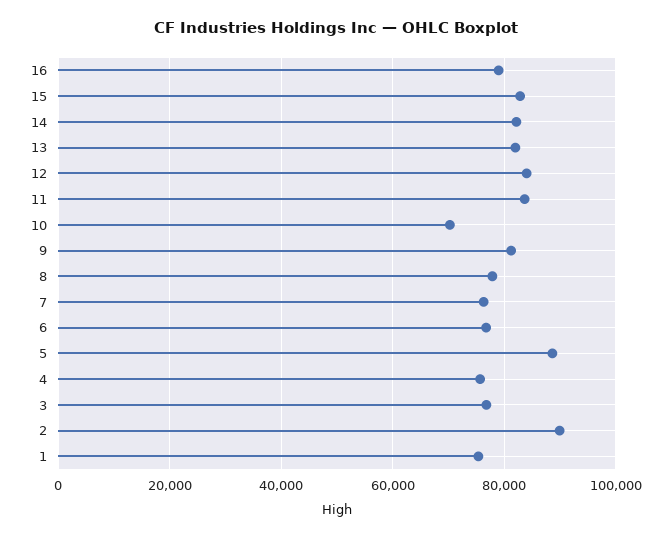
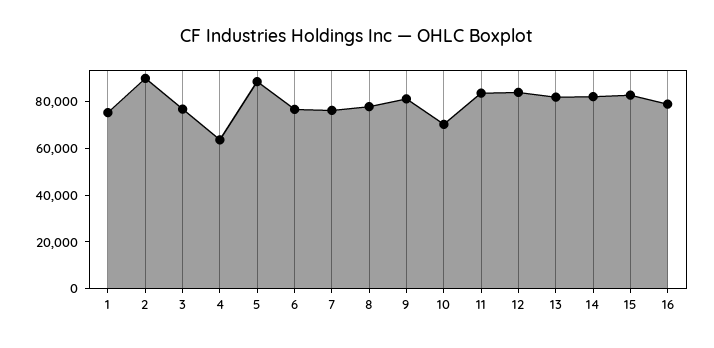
  {
    "16": 78000,
    "15": 82000,
    "14": 82000,
    "13": 82000,
    "12": 84000,
    "11": 84000,
    "10": 70000,
    "9": 82000,
    "8": 78000,
    "7": 76000,
    "6": 76000,
    "5": 88000,
-   "4": 76000,
+   "4": 65000,
    "3": 76000,
    "2": 90000,
    "1": 76000
  }

